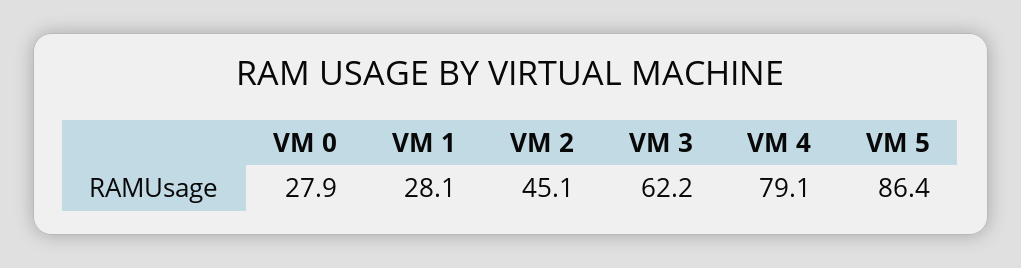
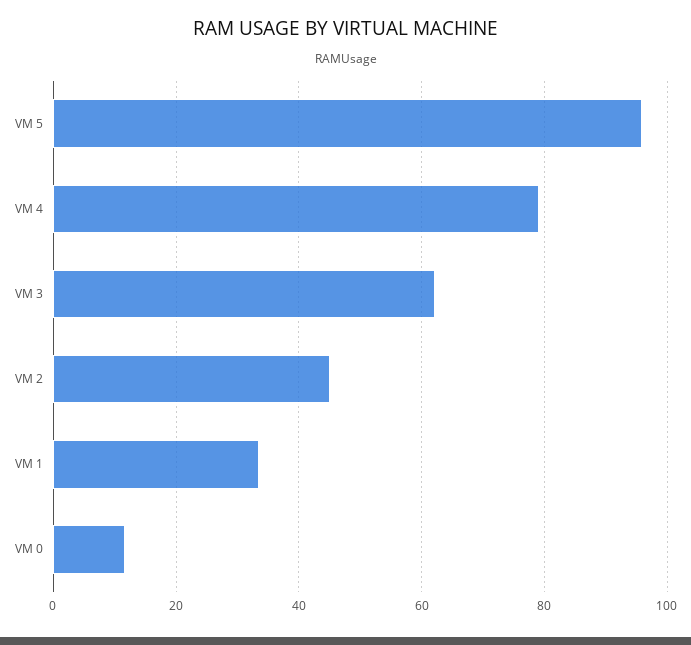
  {
-   "VM 0": 27.9,
+   "VM 0": 12,
-   "VM 1": 28.1,
+   "VM 1": 34,
    "VM 2": 45.1,
    "VM 3": 62.2,
    "VM 4": 79.1,
-   "VM 5": 86.4
+   "VM 5": 96
  }

